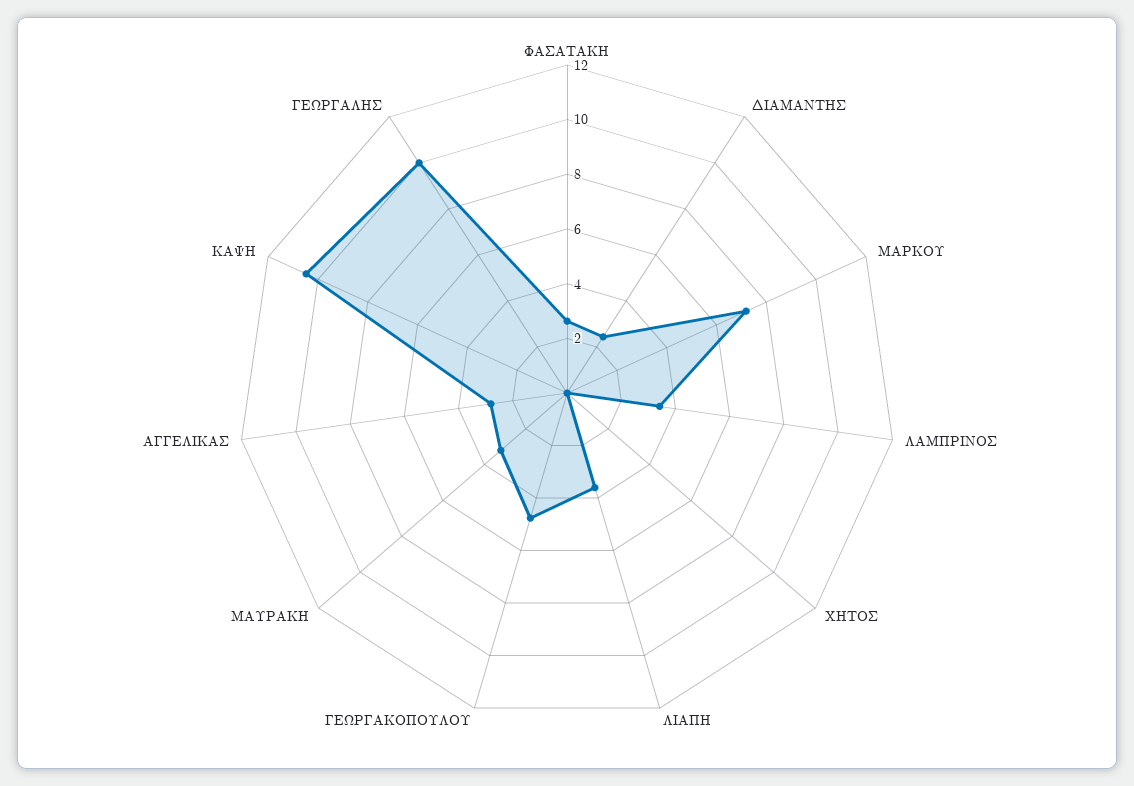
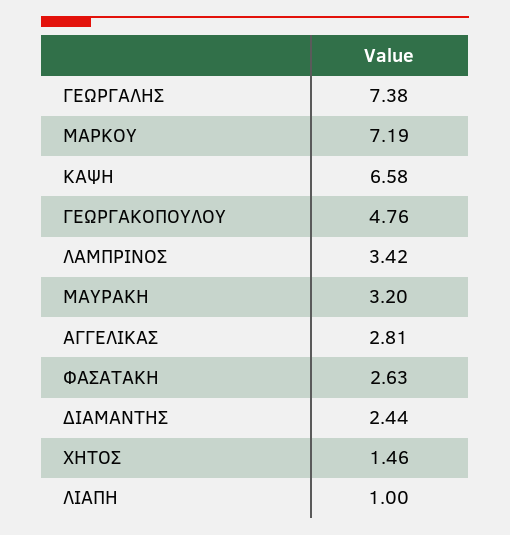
  {
    "ΦΑΣΑΤΑΚΗ": 2.63,
    "ΔΙΑΜΑΝΤΗΣ": 2.44,
    "ΜΑΡΚΟΥ": 7.19,
    "ΛΑΜΠΡΙΝΟΣ": 3.42,
-   "ΧΗΤΟΣ": 0,
+   "ΧΗΤΟΣ": 1.46,
-   "ΛΙΑΠΗ": 3.5,
+   "ΛΙΑΠΗ": 1,
    "ΓΕΩΡΓΑΚΟΠΟΥΛΟΥ": 4.76,
    "ΜΑΥΡΑΚΗ": 3.2,
    "ΑΓΓΕΛΙΚΑΣ": 2.81,
-   "ΚΑΨΗ": 10.5,
+   "ΚΑΨΗ": 6.58,
-   "ΓΕΩΡΓΑΛΗΣ": 10
+   "ΓΕΩΡΓΑΛΗΣ": 7.38
  }

